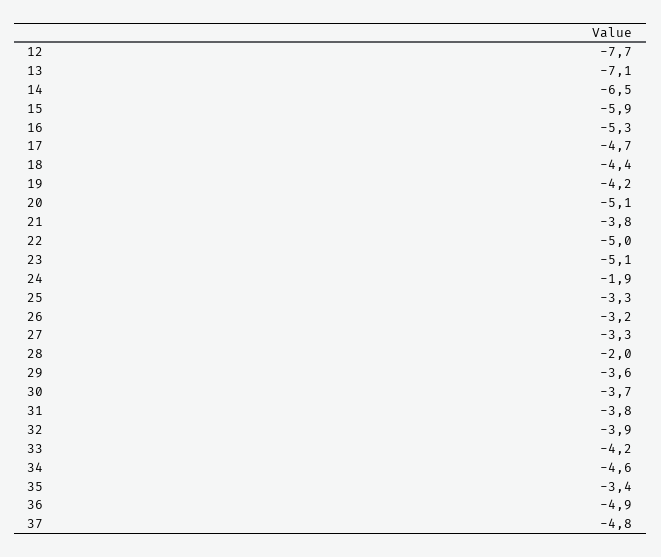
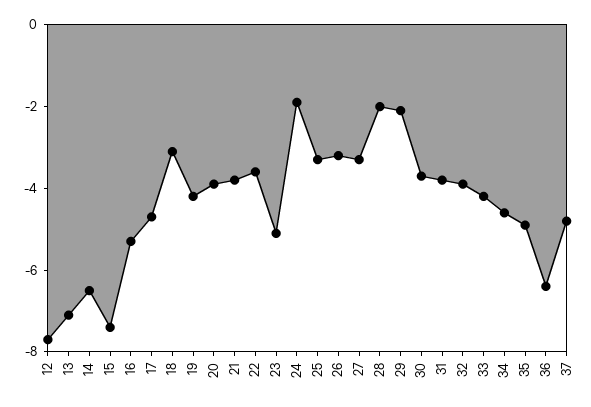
  {
    "12": -7.7,
    "13": -7.1,
    "14": -6.5,
-   "15": -5.9,
+   "15": -7.5,
    "16": -5.3,
    "17": -4.7,
-   "18": -4.4,
+   "18": -3,
    "19": -4.2,
-   "20": -5.1,
+   "20": -4,
    "21": -3.8,
-   "22": -5,
+   "22": -3.5,
    "23": -5.1,
    "24": -1.9,
    "25": -3.3,
    "26": -3.2,
    "27": -3.3,
    "28": -2,
-   "29": -3.6,
+   "29": -2,
    "30": -3.7,
    "31": -3.8,
    "32": -3.9,
    "33": -4.2,
    "34": -4.6,
-   "35": -3.4,
+   "35": -5,
-   "36": -4.9,
+   "36": -6.5,
    "37": -4.8
  }

